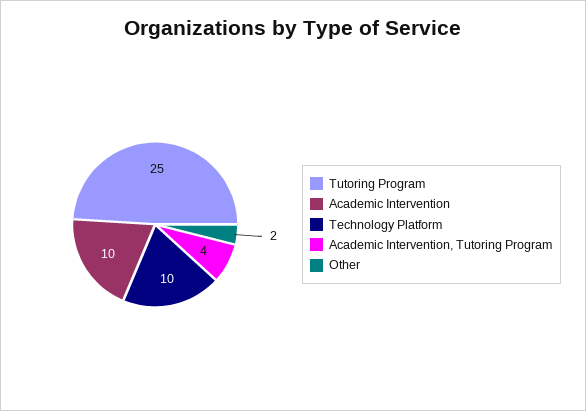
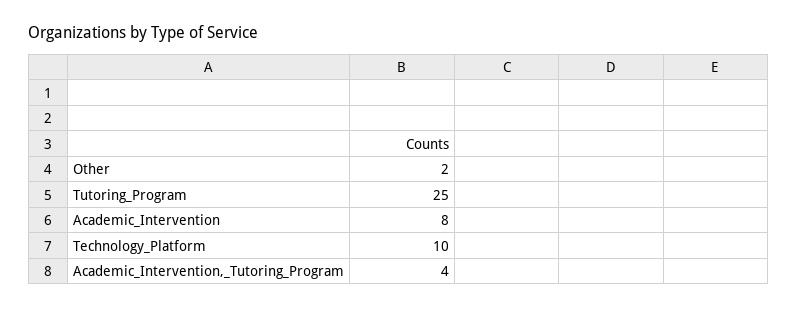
  {
    "Tutoring Program": 25,
-   "Academic Intervention": 10,
+   "Academic Intervention": 8,
    "Technology Platform": 10,
    "Academic Intervention, Tutoring Program": 4,
    "Other": 2
  }

